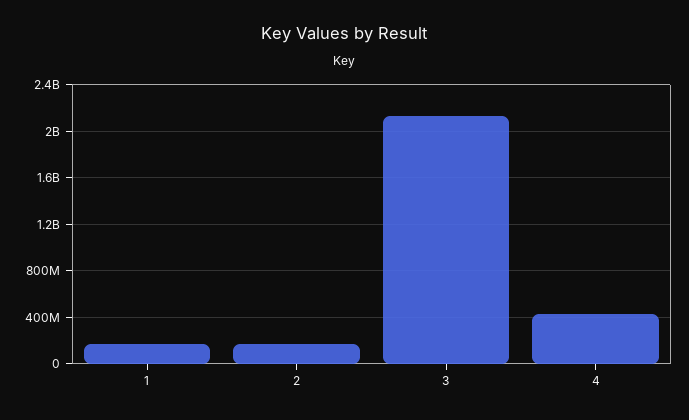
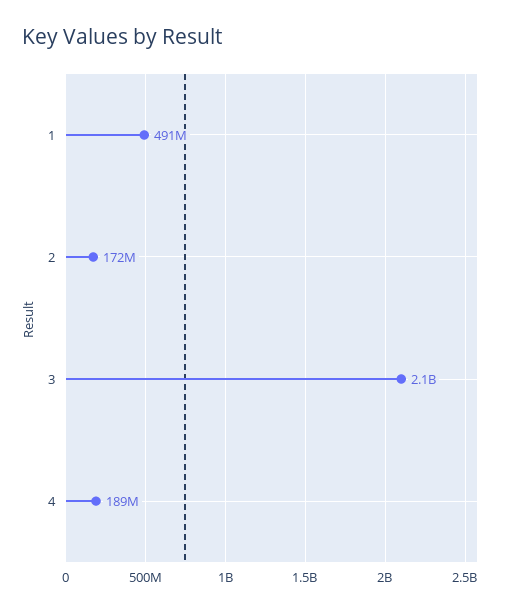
  {
-   "1": 200000000,
+   "1": 491000000,
    "2": 172000000,
    "3": 2100000000,
-   "4": 400000000
+   "4": 189000000
  }

